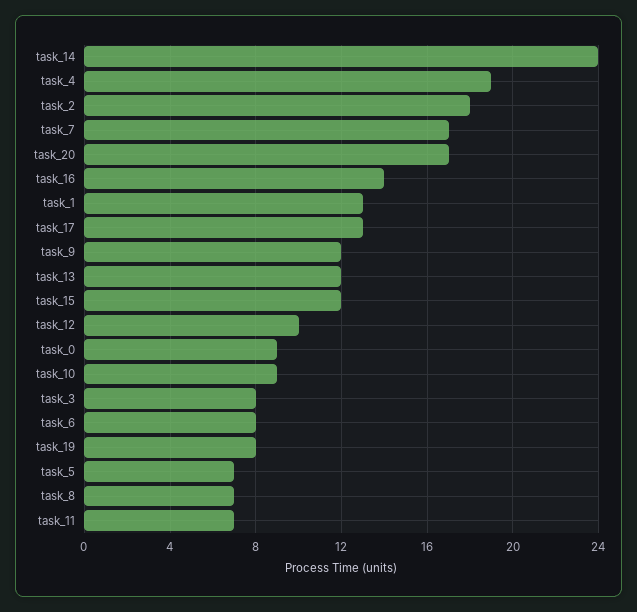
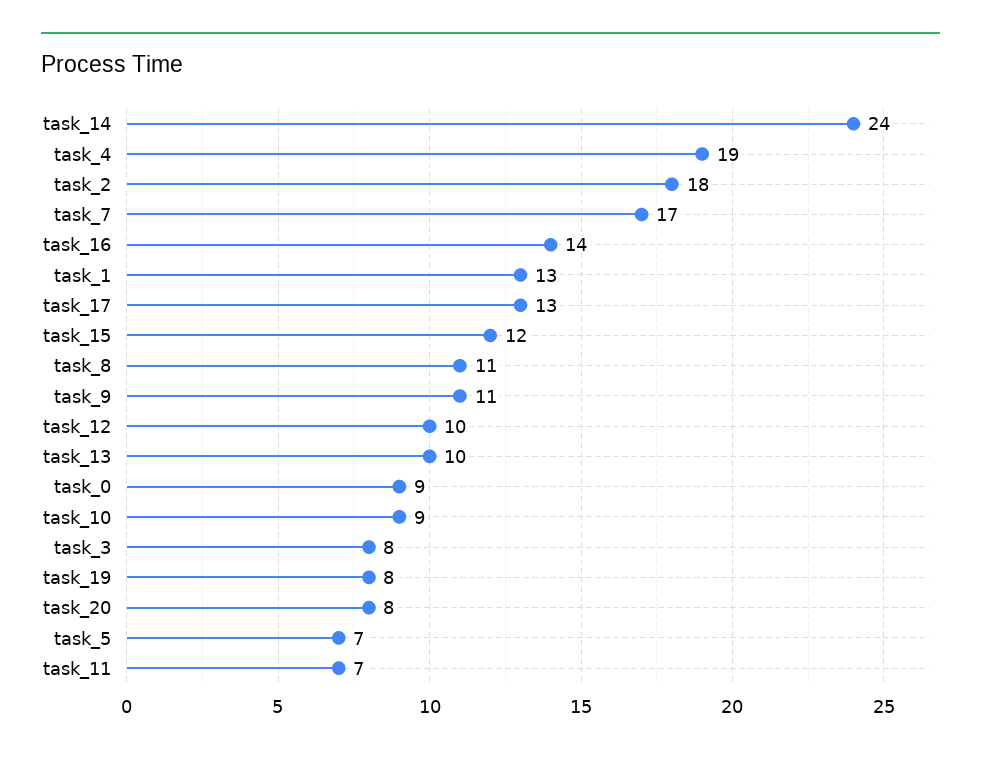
  {
    "task_14": 24,
    "task_4": 19,
    "task_2": 18,
    "task_7": 17,
-   "task_20": 17,
+   "task_20": 8,
    "task_16": 14,
    "task_1": 13,
    "task_17": 13,
-   "task_9": 12,
+   "task_9": 11,
-   "task_13": 12,
+   "task_13": 10,
    "task_15": 12,
    "task_12": 10,
    "task_0": 9,
    "task_10": 9,
    "task_3": 8,
-   "task_6": 8,
    "task_19": 8,
    "task_5": 7,
-   "task_8": 7,
+   "task_8": 11,
    "task_11": 7
  }

